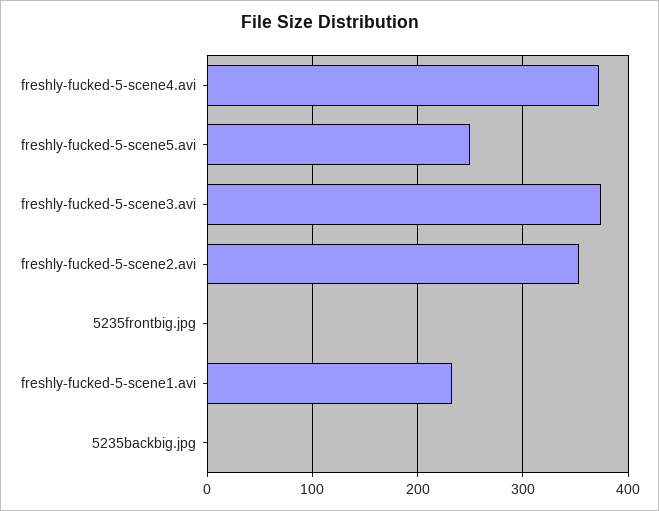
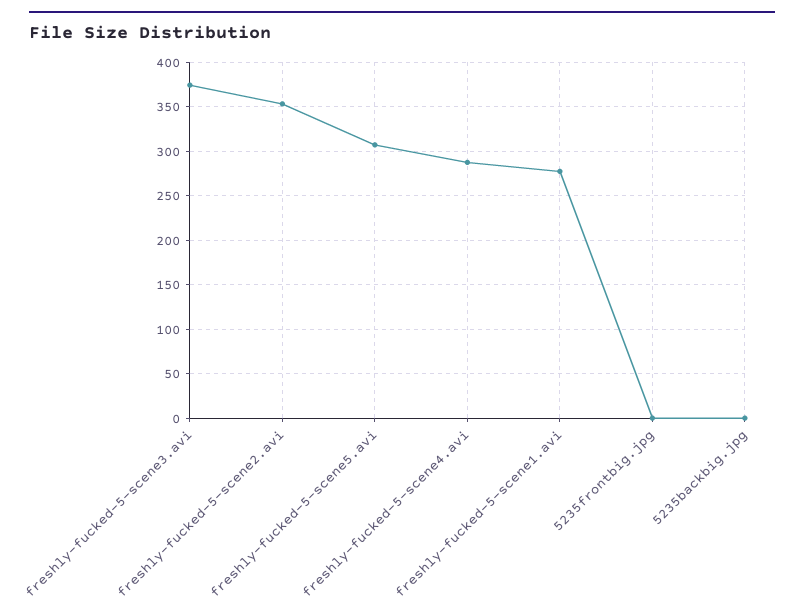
  {
-   "freshly-fucked-5-scene4.avi": 370,
+   "freshly-fucked-5-scene4.avi": 290,
-   "freshly-fucked-5-scene5.avi": 250,
+   "freshly-fucked-5-scene5.avi": 310,
    "freshly-fucked-5-scene3.avi": 370,
    "freshly-fucked-5-scene2.avi": 350,
    "5235frontbig.jpg": 0,
-   "freshly-fucked-5-scene1.avi": 230,
+   "freshly-fucked-5-scene1.avi": 280,
    "5235backbig.jpg": 0
  }

